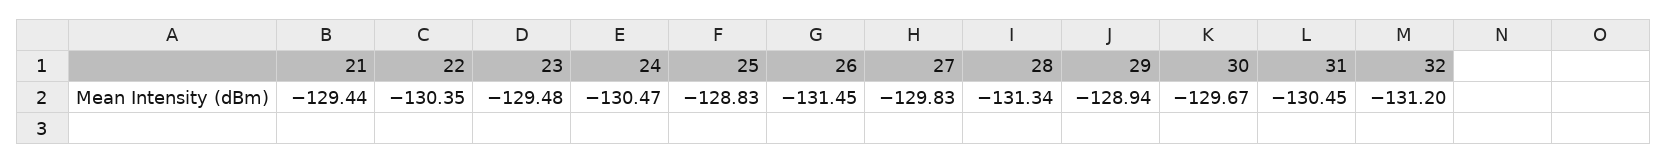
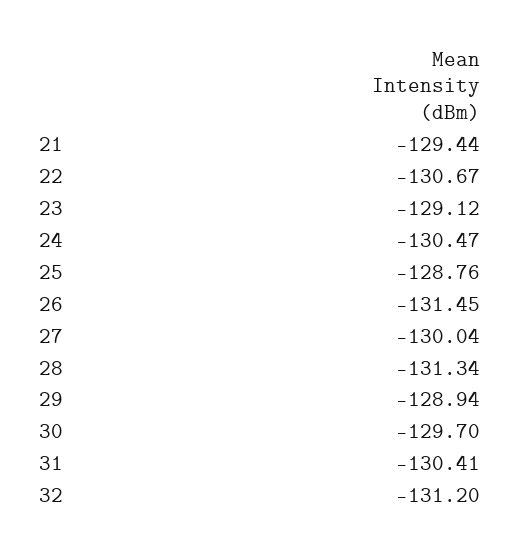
  {
    "21": -129.44,
-   "22": -130.35,
+   "22": -130.67,
-   "23": -129.48,
+   "23": -129.12,
    "24": -130.47,
-   "25": -128.83,
+   "25": -128.76,
    "26": -131.45,
-   "27": -129.83,
+   "27": -130.04,
    "28": -131.34,
    "29": -128.94,
-   "30": -129.67,
+   "30": -129.7,
-   "31": -130.45,
+   "31": -130.41,
    "32": -131.2
  }

